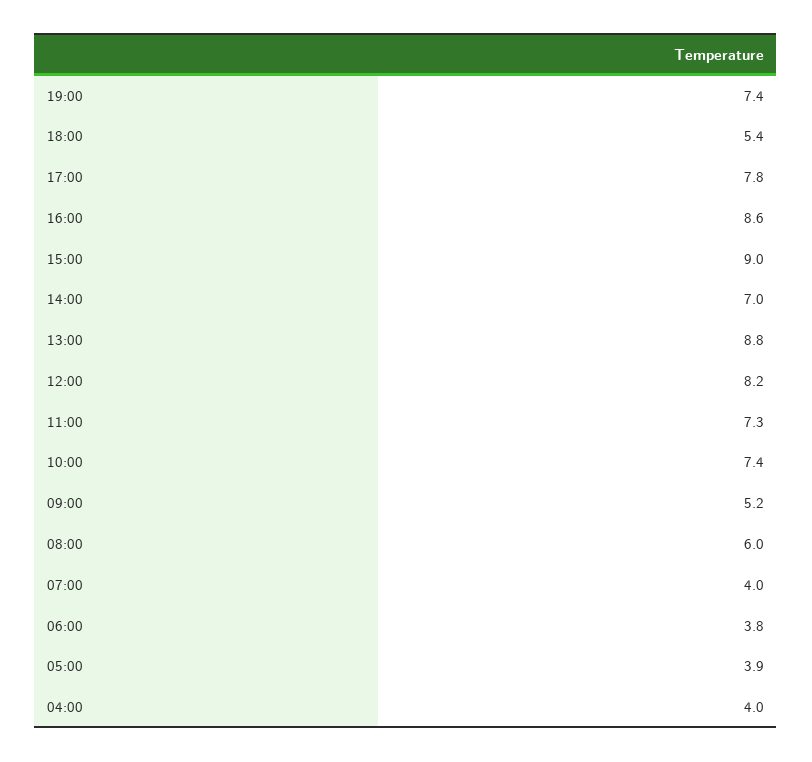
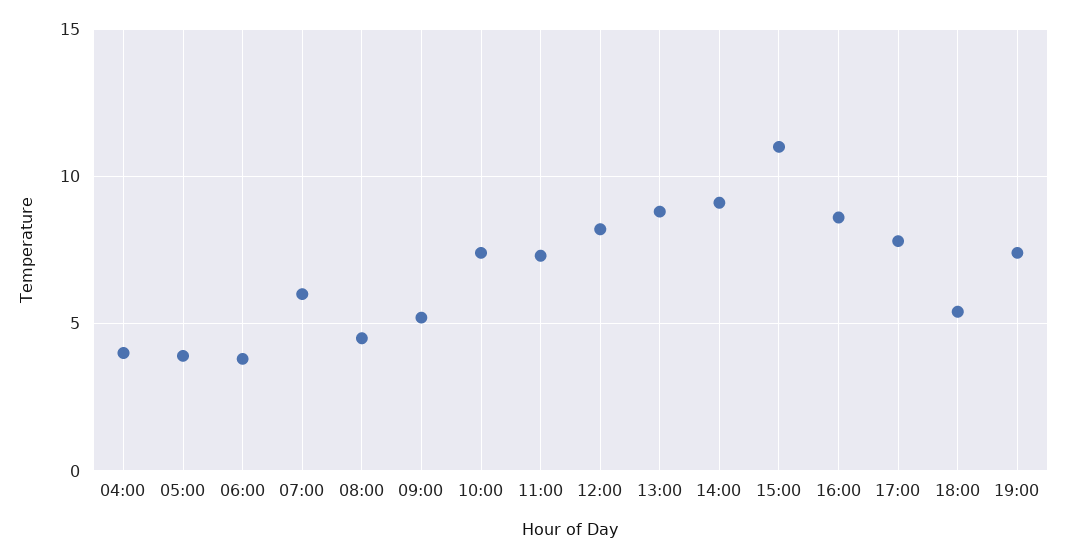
  {
    "19:00": 7.4,
    "18:00": 5.4,
    "17:00": 7.8,
    "16:00": 8.6,
-   "15:00": 9,
+   "15:00": 11,
-   "14:00": 7,
+   "14:00": 9,
    "13:00": 8.8,
    "12:00": 8.2,
    "11:00": 7.3,
    "10:00": 7.4,
    "09:00": 5.2,
-   "08:00": 6,
+   "08:00": 4.5,
-   "07:00": 4,
+   "07:00": 6,
    "06:00": 3.8,
    "05:00": 3.9,
    "04:00": 4
  }

